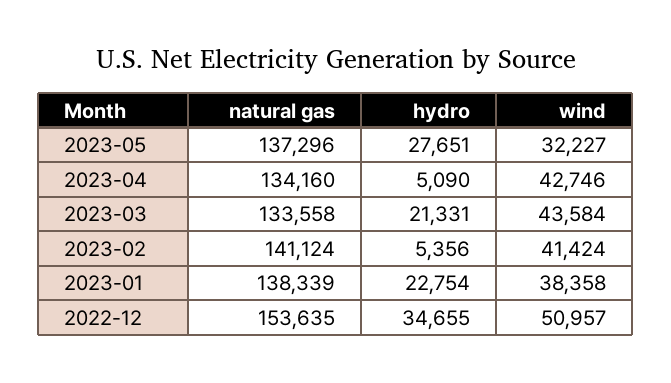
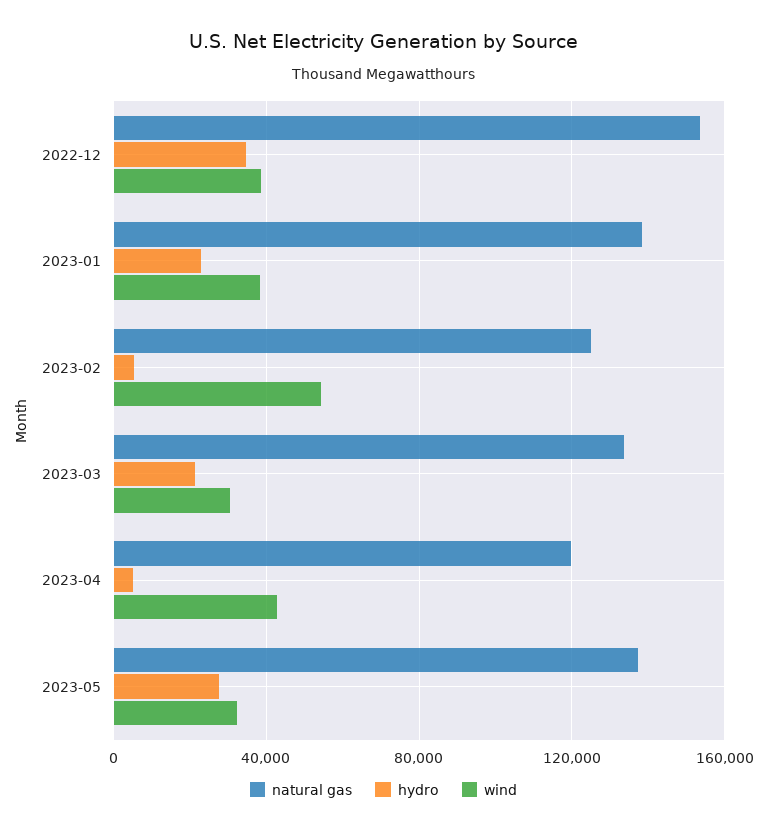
  {
    "natural gas": {
      "2023-05": 137296,
-     "2023-04": 134160,
+     "2023-04": 120000,
      "2023-03": 133558,
-     "2023-02": 141124,
+     "2023-02": 125000,
      "2023-01": 138339,
      "2022-12": 153635
    },
    "hydro": {
      "2023-05": 27651,
      "2023-04": 5090,
      "2023-03": 21331,
      "2023-02": 5356,
      "2023-01": 22754,
      "2022-12": 34655
    },
    "wind": {
      "2023-05": 32227,
      "2023-04": 42746,
-     "2023-03": 43584,
+     "2023-03": 30000,
-     "2023-02": 41424,
+     "2023-02": 55000,
      "2023-01": 38358,
-     "2022-12": 50957
+     "2022-12": 40000
    }
  }

